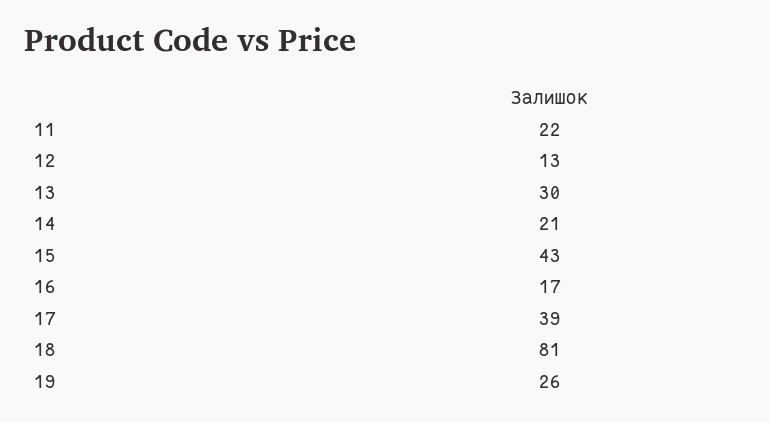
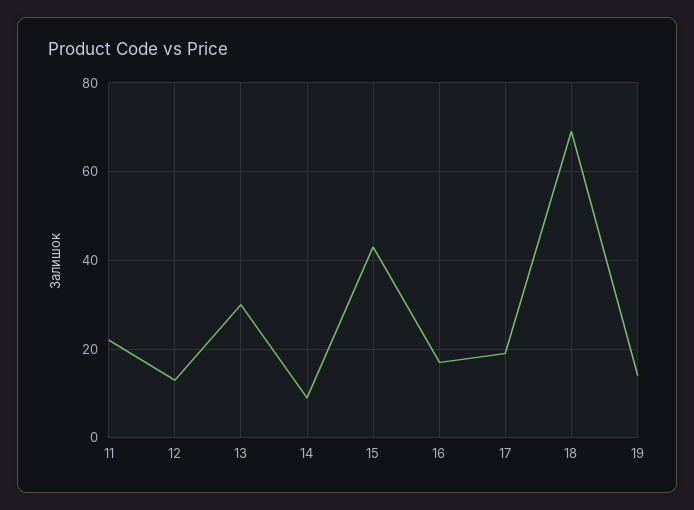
  {
    "11": 22,
    "12": 13,
    "13": 30,
-   "14": 21,
+   "14": 10,
    "15": 43,
    "16": 17,
-   "17": 39,
+   "17": 20,
-   "18": 81,
+   "18": 70,
-   "19": 26
+   "19": 15
  }

